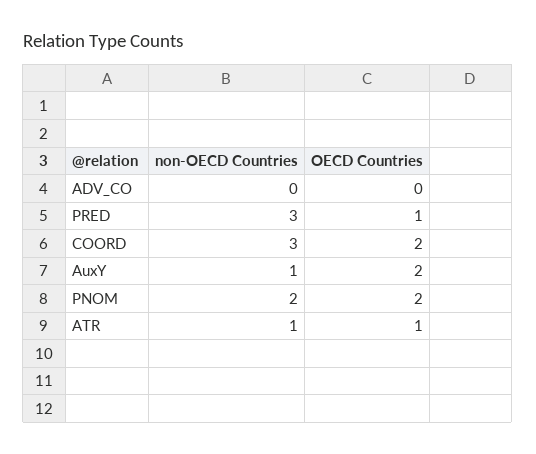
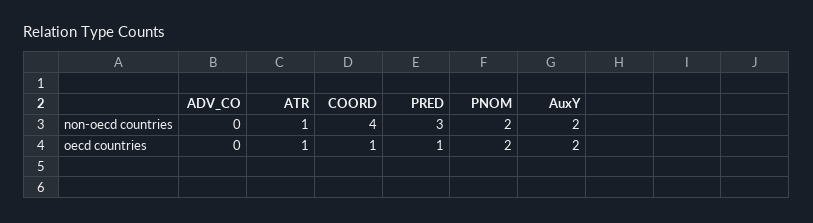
  {
    "non-OECD Countries": {
      "ADV_CO": 0,
      "PRED": 3,
-     "COORD": 3,
+     "COORD": 4,
-     "AuxY": 1,
+     "AuxY": 2,
      "PNOM": 2,
      "ATR": 1
    },
    "OECD Countries": {
      "ADV_CO": 0,
      "PRED": 1,
-     "COORD": 2,
+     "COORD": 1,
      "AuxY": 2,
      "PNOM": 2,
      "ATR": 1
    }
  }

